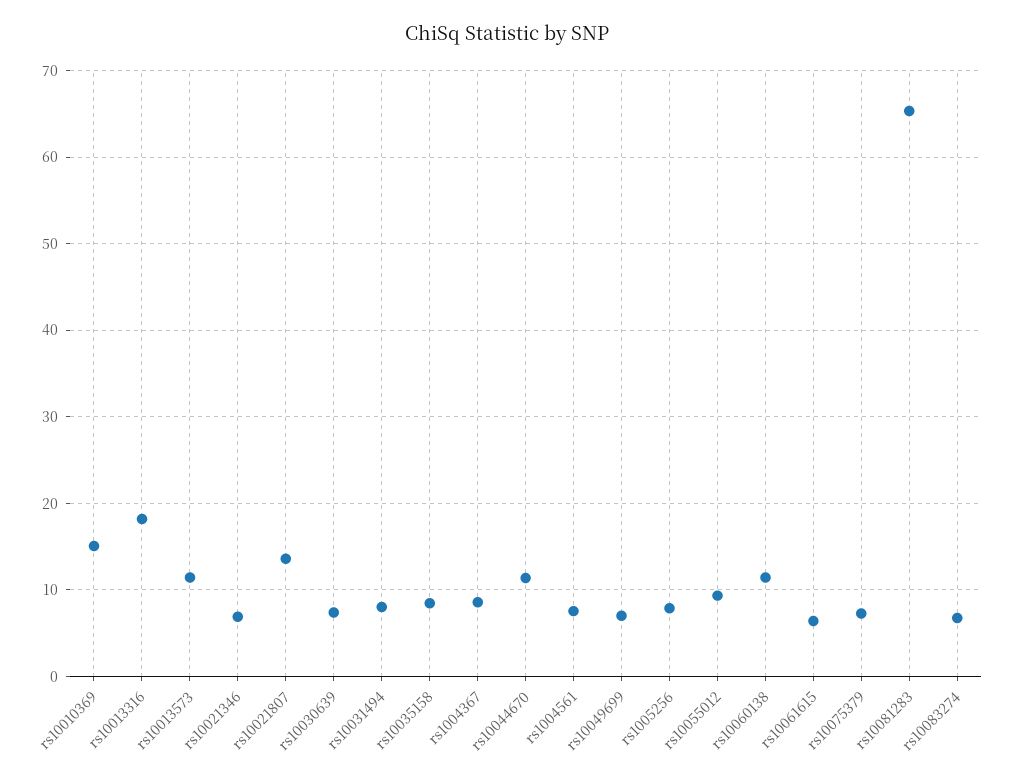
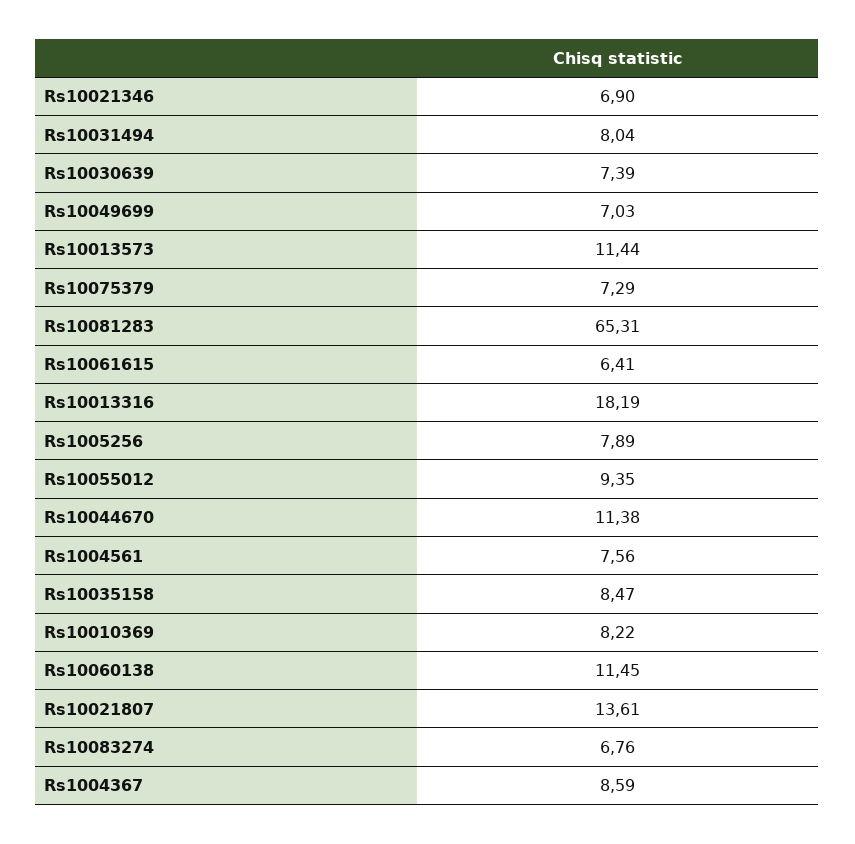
  {
-   "rs10010369": 15,
+   "rs10010369": 8.22,
    "rs10013316": 18.19,
    "rs10013573": 11.44,
    "rs10021346": 6.9,
    "rs10021807": 13.61,
    "rs10030639": 7.39,
    "rs10031494": 8.04,
    "rs10035158": 8.47,
    "rs1004367": 8.59,
    "rs10044670": 11.38,
    "rs1004561": 7.56,
    "rs10049699": 7.03,
    "rs1005256": 7.89,
    "rs10055012": 9.35,
    "rs10060138": 11.45,
    "rs10061615": 6.41,
    "rs10075379": 7.29,
    "rs10081283": 65.31,
    "rs10083274": 6.76
  }

